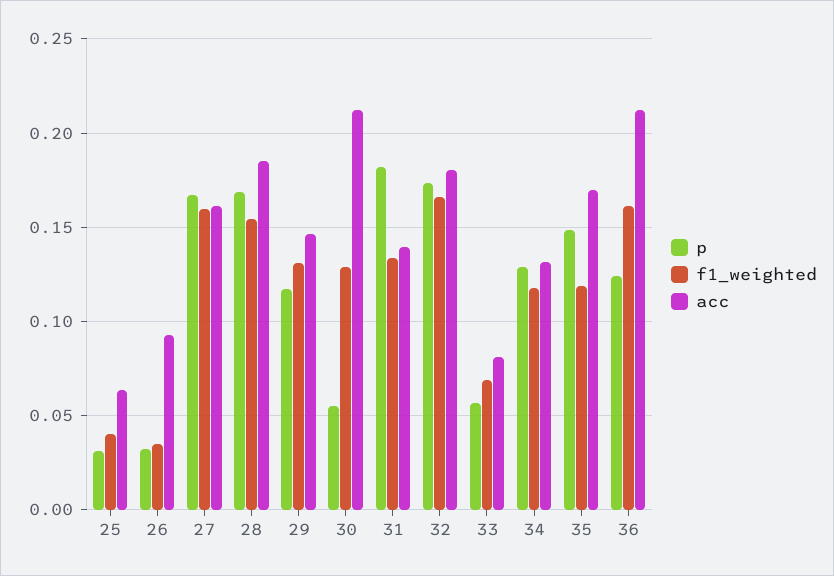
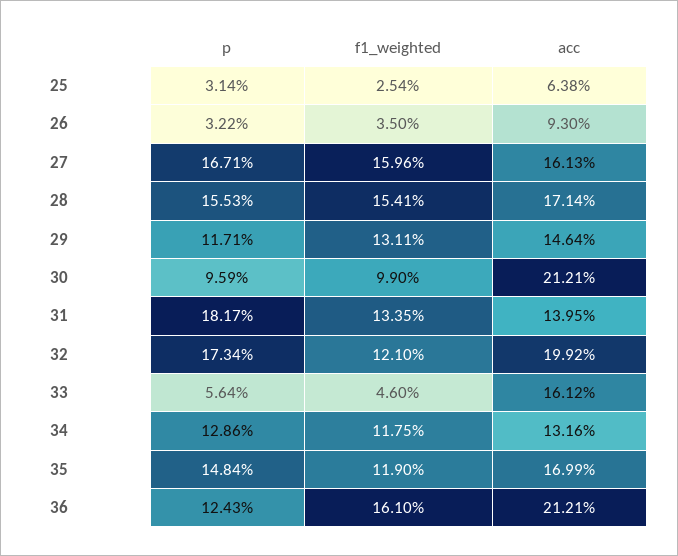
  {
    "p": {
      "25": 0.0314,
      "26": 0.0322,
      "27": 0.1671,
-     "28": 0.17,
+     "28": 0.1553,
      "29": 0.1171,
-     "30": 0.055,
+     "30": 0.0959,
      "31": 0.1817,
      "32": 0.1734,
      "33": 0.0564,
      "34": 0.1286,
      "35": 0.1484,
      "36": 0.1243
    },
    "f1_weighted": {
-     "25": 0.04,
+     "25": 0.0254,
      "26": 0.035,
      "27": 0.1596,
      "28": 0.1541,
      "29": 0.1311,
-     "30": 0.13,
+     "30": 0.099,
      "31": 0.1335,
-     "32": 0.165,
+     "32": 0.121,
-     "33": 0.07,
+     "33": 0.046,
      "34": 0.1175,
      "35": 0.119,
      "36": 0.161
    },
    "acc": {
      "25": 0.0638,
      "26": 0.093,
      "27": 0.1613,
-     "28": 0.185,
+     "28": 0.1714,
      "29": 0.1464,
      "30": 0.2121,
      "31": 0.1395,
-     "32": 0.18,
+     "32": 0.1992,
-     "33": 0.08,
+     "33": 0.1612,
      "34": 0.1316,
      "35": 0.1699,
      "36": 0.2121
    }
  }

